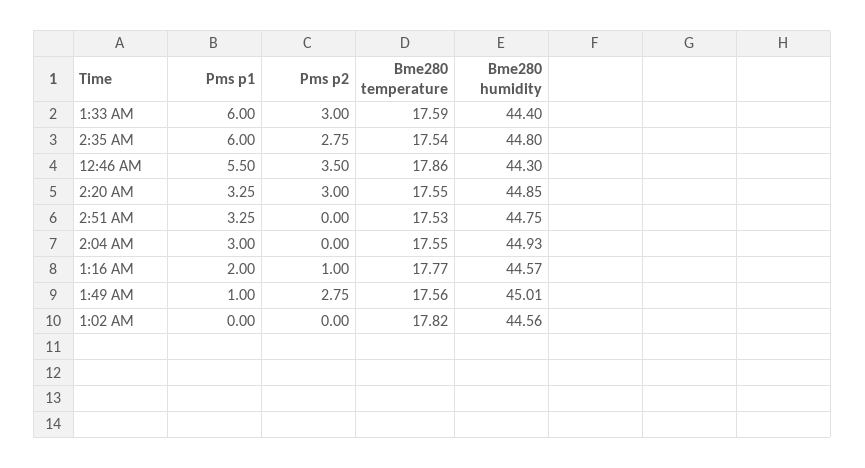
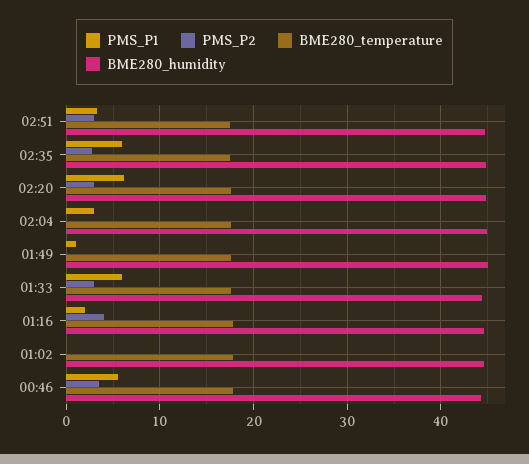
  {
    "Pms p1": {
      "1:33 AM": 6,
      "2:35 AM": 6,
      "12:46 AM": 5.5,
-     "2:20 AM": 3.25,
+     "2:20 AM": 6,
      "2:51 AM": 3.25,
      "2:04 AM": 3,
      "1:16 AM": 2,
      "1:49 AM": 1,
      "1:02 AM": 0
    },
    "Pms p2": {
      "1:33 AM": 3,
      "2:35 AM": 2.75,
      "12:46 AM": 3.5,
      "2:20 AM": 3,
-     "2:51 AM": 0,
+     "2:51 AM": 3,
      "2:04 AM": 0,
-     "1:16 AM": 1,
+     "1:16 AM": 4,
-     "1:49 AM": 2.75,
+     "1:49 AM": 0,
      "1:02 AM": 0
    },
    "Bme280 temperature": {
      "1:33 AM": 17.59,
      "2:35 AM": 17.54,
      "12:46 AM": 17.86,
      "2:20 AM": 17.55,
      "2:51 AM": 17.53,
      "2:04 AM": 17.55,
      "1:16 AM": 17.77,
      "1:49 AM": 17.56,
      "1:02 AM": 17.82
    },
    "Bme280 humidity": {
      "1:33 AM": 44.4,
      "2:35 AM": 44.8,
      "12:46 AM": 44.3,
      "2:20 AM": 44.85,
      "2:51 AM": 44.75,
      "2:04 AM": 44.93,
      "1:16 AM": 44.57,
      "1:49 AM": 45.01,
      "1:02 AM": 44.56
    }
  }

